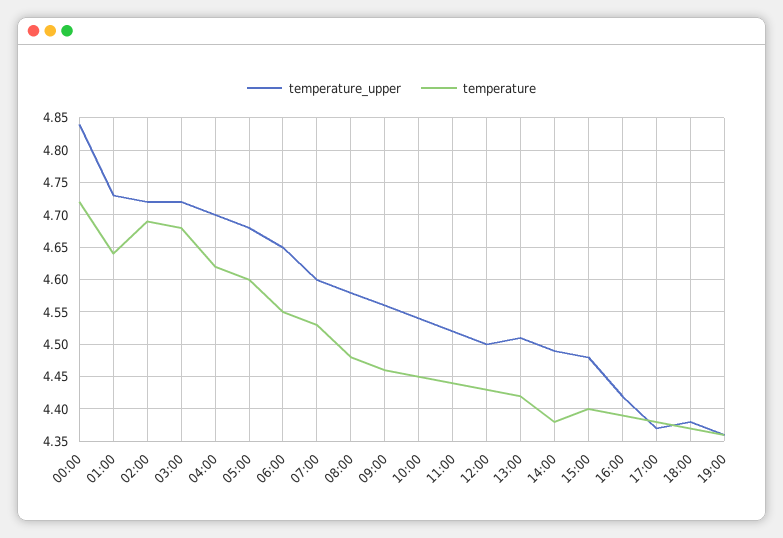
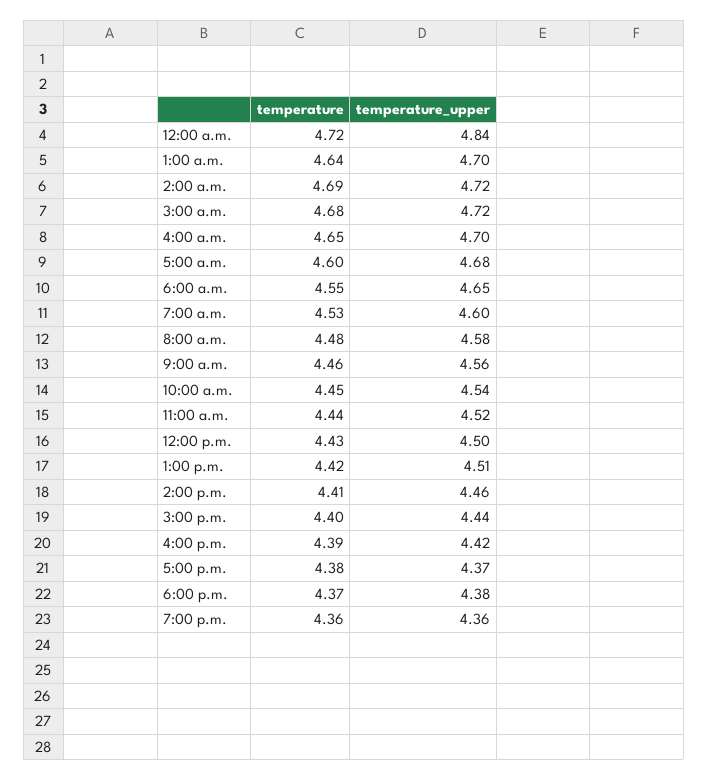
  {
    "temperature_upper": {
      "00:00": 4.84,
-     "01:00": 4.73,
+     "01:00": 4.7,
      "02:00": 4.72,
      "03:00": 4.72,
      "04:00": 4.7,
      "05:00": 4.68,
      "06:00": 4.65,
      "07:00": 4.6,
      "08:00": 4.58,
      "09:00": 4.56,
      "10:00": 4.54,
      "11:00": 4.52,
      "12:00": 4.5,
      "13:00": 4.51,
-     "14:00": 4.49,
+     "14:00": 4.46,
-     "15:00": 4.48,
+     "15:00": 4.44,
      "16:00": 4.42,
      "17:00": 4.37,
      "18:00": 4.38,
      "19:00": 4.36
    },
    "temperature": {
      "00:00": 4.72,
      "01:00": 4.64,
      "02:00": 4.69,
      "03:00": 4.68,
-     "04:00": 4.62,
+     "04:00": 4.65,
      "05:00": 4.6,
      "06:00": 4.55,
      "07:00": 4.53,
      "08:00": 4.48,
      "09:00": 4.46,
      "10:00": 4.45,
      "11:00": 4.44,
      "12:00": 4.43,
      "13:00": 4.42,
-     "14:00": 4.38,
+     "14:00": 4.41,
      "15:00": 4.4,
      "16:00": 4.39,
      "17:00": 4.38,
      "18:00": 4.37,
      "19:00": 4.36
    }
  }

